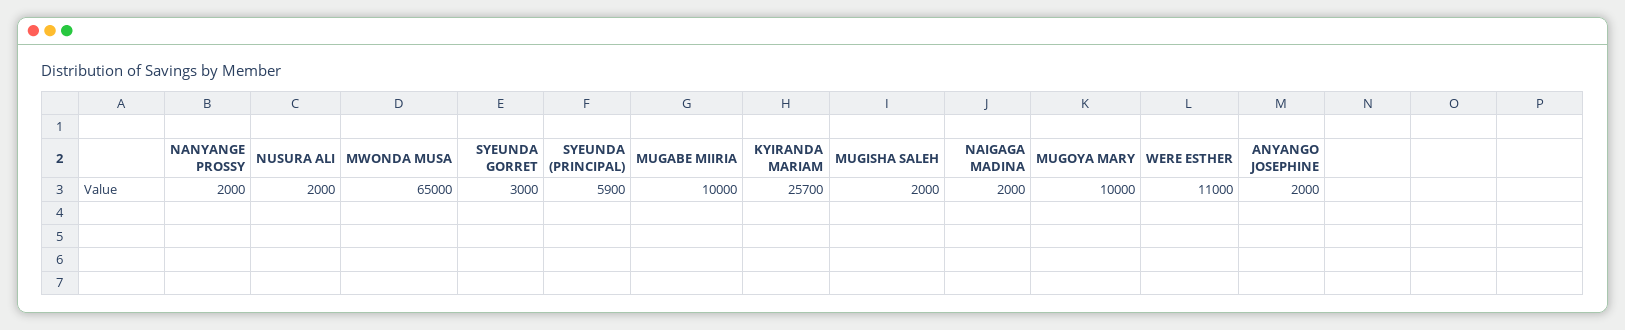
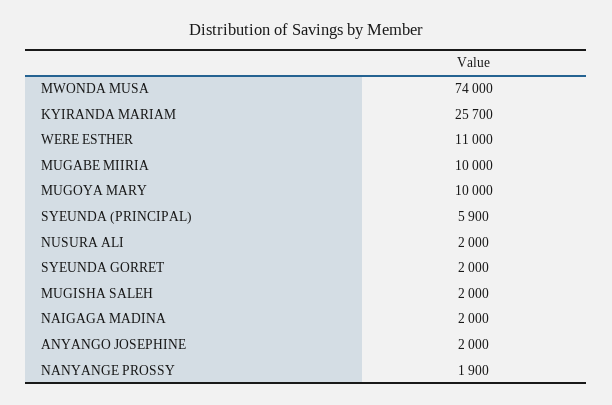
  {
-   "NANYANGE PROSSY": 2000,
+   "NANYANGE PROSSY": 1900,
    "NUSURA ALI": 2000,
-   "MWONDA MUSA": 65000,
+   "MWONDA MUSA": 74000,
-   "SYEUNDA GORRET": 3000,
+   "SYEUNDA GORRET": 2000,
    "SYEUNDA (PRINCIPAL)": 5900,
    "MUGABE MIIRIA": 10000,
    "KYIRANDA MARIAM": 25700,
    "MUGISHA SALEH": 2000,
    "NAIGAGA MADINA": 2000,
    "MUGOYA MARY": 10000,
    "WERE ESTHER": 11000,
    "ANYANGO JOSEPHINE": 2000
  }

